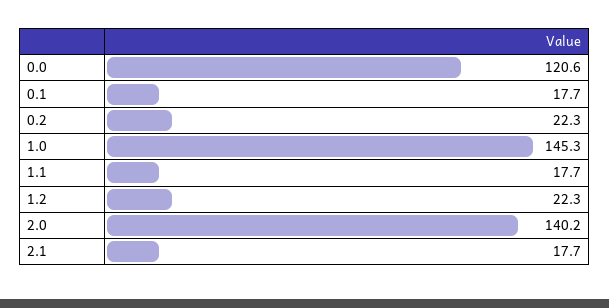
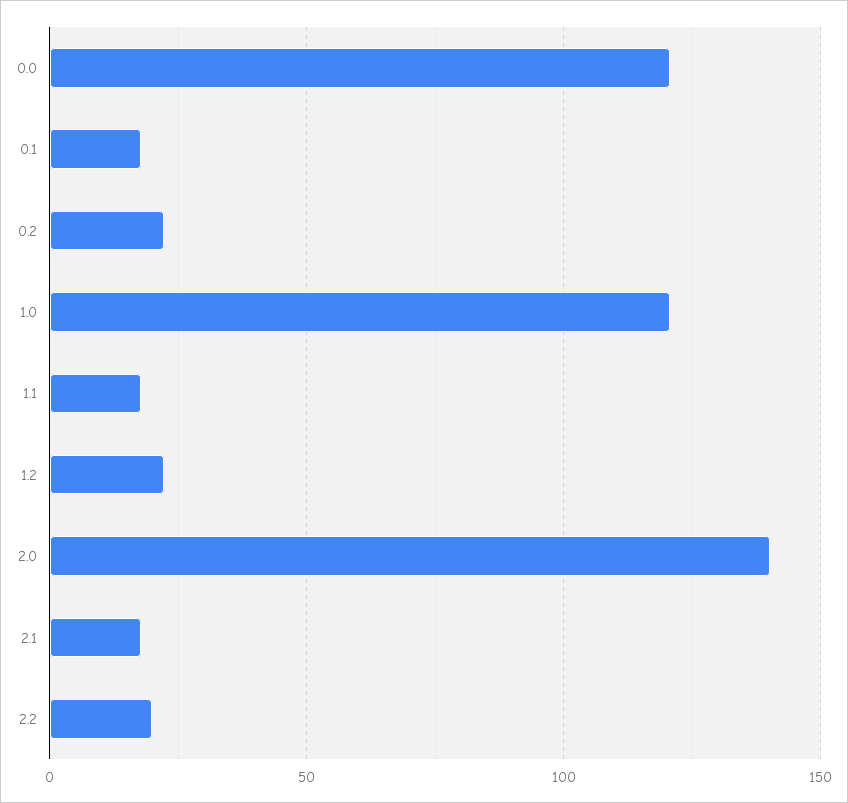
  {
    "0.0": 120.6,
    "0.1": 17.7,
    "0.2": 22.3,
-   "1.0": 145.3,
+   "1.0": 120,
    "1.1": 17.7,
    "1.2": 22.3,
    "2.0": 140.2,
-   "2.1": 17.7
+   "2.1": 17.7,
+   "2.2": 20
  }

